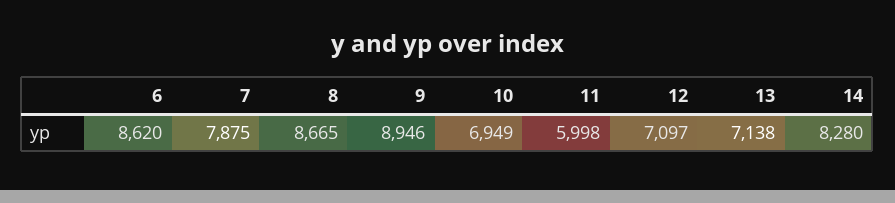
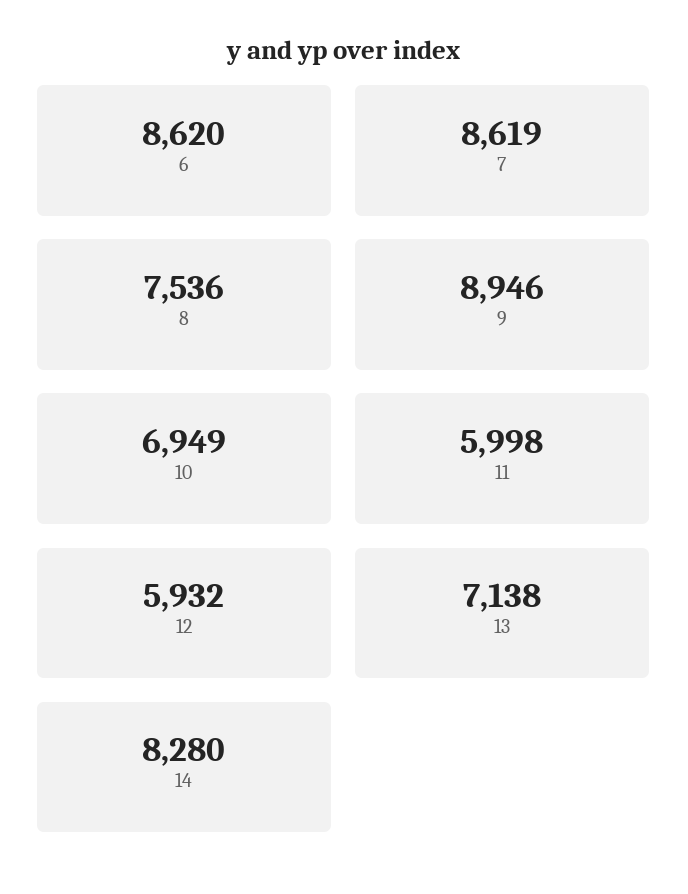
  {
    "6": 8620,
-   "7": 7875,
+   "7": 8619,
-   "8": 8665,
+   "8": 7536,
    "9": 8946,
    "10": 6949,
    "11": 5998,
-   "12": 7097,
+   "12": 5932,
    "13": 7138,
    "14": 8280
  }

